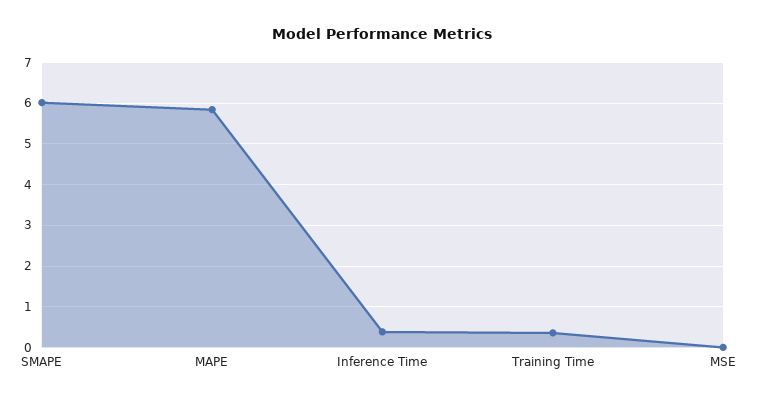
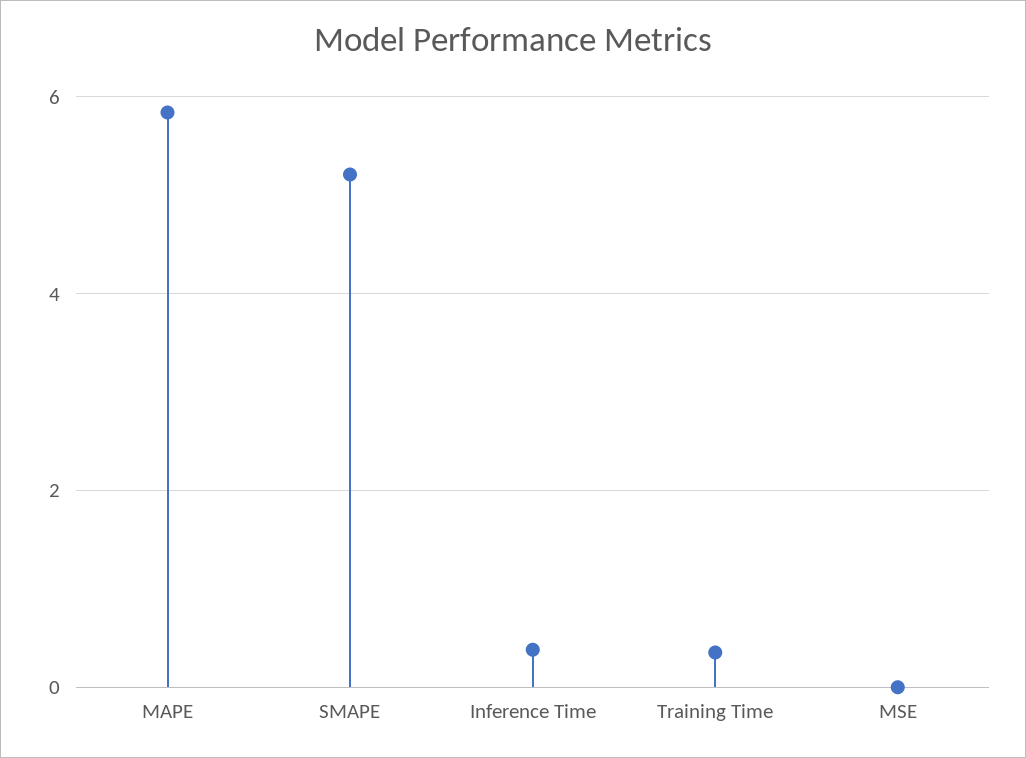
  {
-   "SMAPE": 6,
+   "SMAPE": 5.2,
    "MAPE": 5.8,
    "Inference Time": 0.4,
    "Training Time": 0.4,
    "MSE": 0
  }

